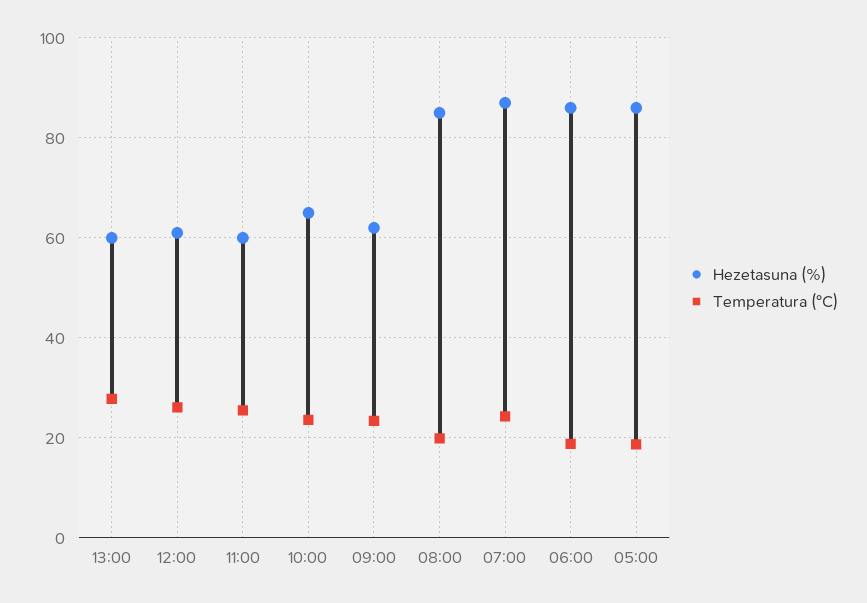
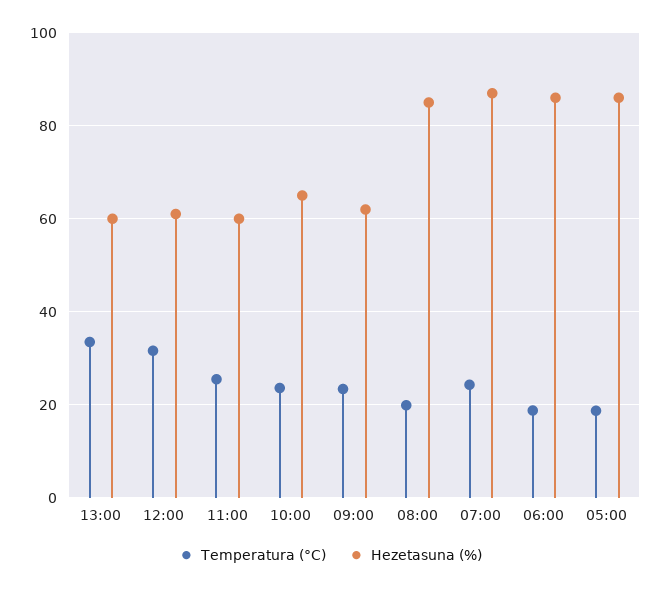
  {
    "Hezetasuna (%)": {
      "13:00": 60,
      "12:00": 62,
      "11:00": 60,
      "10:00": 66,
      "09:00": 62,
      "08:00": 86,
      "07:00": 88,
      "06:00": 86,
      "05:00": 86
    },
    "Temperatura (°C)": {
-     "13:00": 28,
+     "13:00": 34,
-     "12:00": 26,
+     "12:00": 32,
      "11:00": 26,
      "10:00": 24,
      "09:00": 24,
      "08:00": 20,
      "07:00": 24,
      "06:00": 18,
      "05:00": 18
    }
  }

